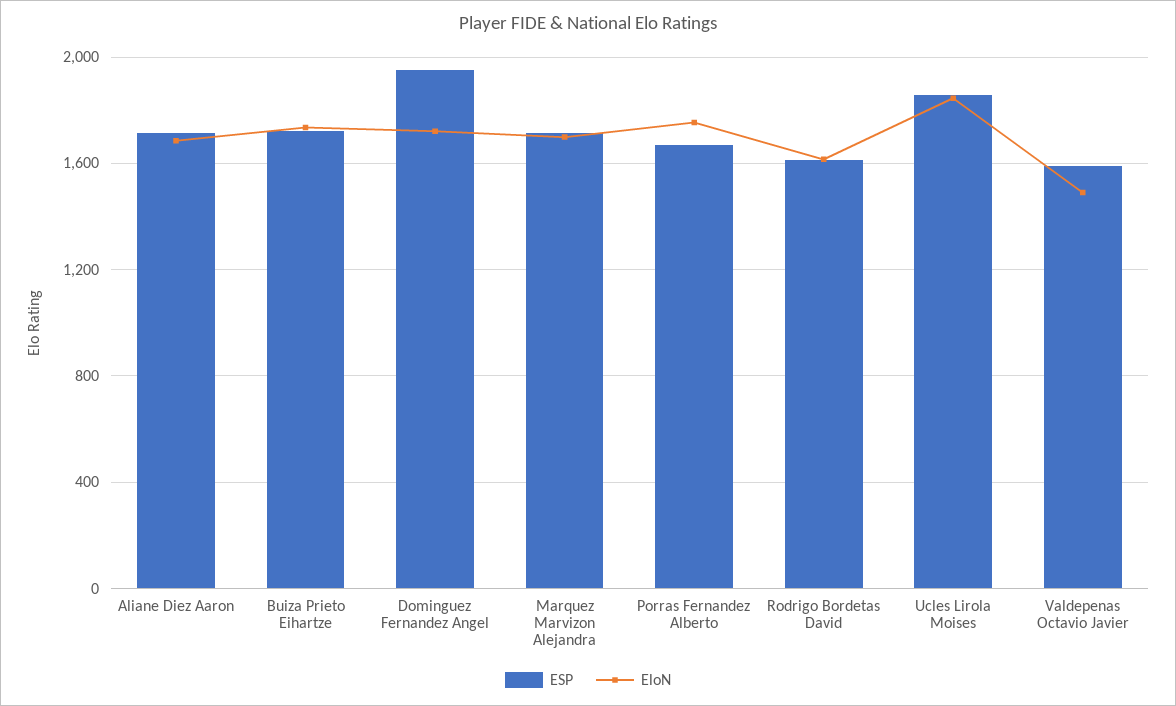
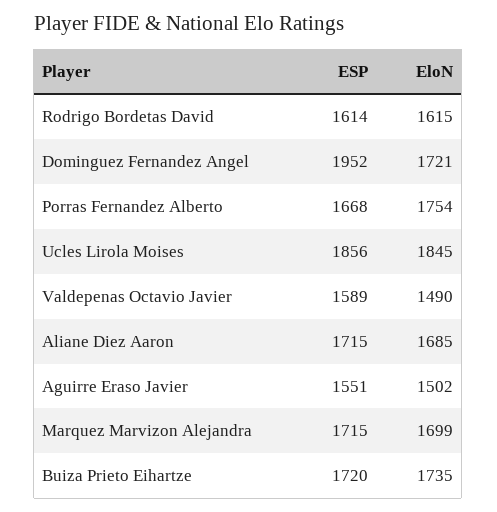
  {
    "ESP": {
      "Aliane Diez Aaron": 1715,
      "Buiza Prieto Eihartze": 1720,
      "Dominguez Fernandez Angel": 1952,
      "Marquez Marvizon Alejandra": 1715,
      "Porras Fernandez Alberto": 1668,
      "Rodrigo Bordetas David": 1614,
      "Ucles Lirola Moises": 1856,
-     "Valdepenas Octavio Javier": 1589
+     "Valdepenas Octavio Javier": 1589,
+     "Aguirre Eraso Javier": 1551
    },
    "EloN": {
      "Aliane Diez Aaron": 1685,
      "Buiza Prieto Eihartze": 1735,
      "Dominguez Fernandez Angel": 1721,
      "Marquez Marvizon Alejandra": 1699,
      "Porras Fernandez Alberto": 1754,
      "Rodrigo Bordetas David": 1615,
      "Ucles Lirola Moises": 1845,
-     "Valdepenas Octavio Javier": 1490
+     "Valdepenas Octavio Javier": 1490,
+     "Aguirre Eraso Javier": 1502
    }
  }

